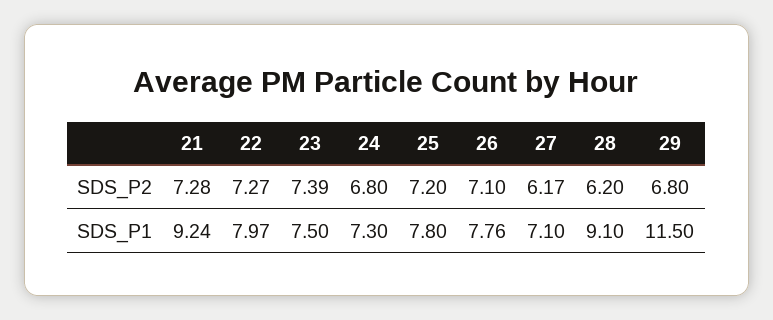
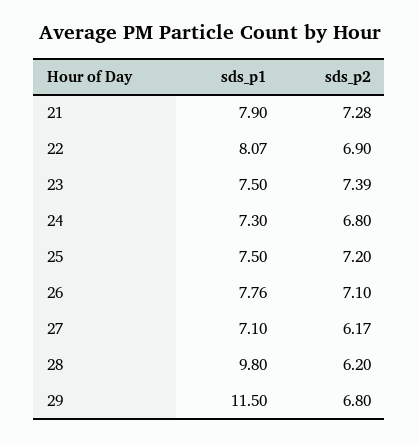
  {
    "21": {
      "SDS_P2": 7.28,
-     "SDS_P1": 9.24
+     "SDS_P1": 7.9
    },
    "22": {
-     "SDS_P2": 7.27,
+     "SDS_P2": 6.9,
-     "SDS_P1": 7.97
+     "SDS_P1": 8.07
    },
    "23": {
      "SDS_P2": 7.39,
      "SDS_P1": 7.5
    },
    "24": {
      "SDS_P2": 6.8,
      "SDS_P1": 7.3
    },
    "25": {
      "SDS_P2": 7.2,
-     "SDS_P1": 7.8
+     "SDS_P1": 7.5
    },
    "26": {
      "SDS_P2": 7.1,
      "SDS_P1": 7.76
    },
    "27": {
      "SDS_P2": 6.17,
      "SDS_P1": 7.1
    },
    "28": {
      "SDS_P2": 6.2,
-     "SDS_P1": 9.1
+     "SDS_P1": 9.8
    },
    "29": {
      "SDS_P2": 6.8,
      "SDS_P1": 11.5
    }
  }

